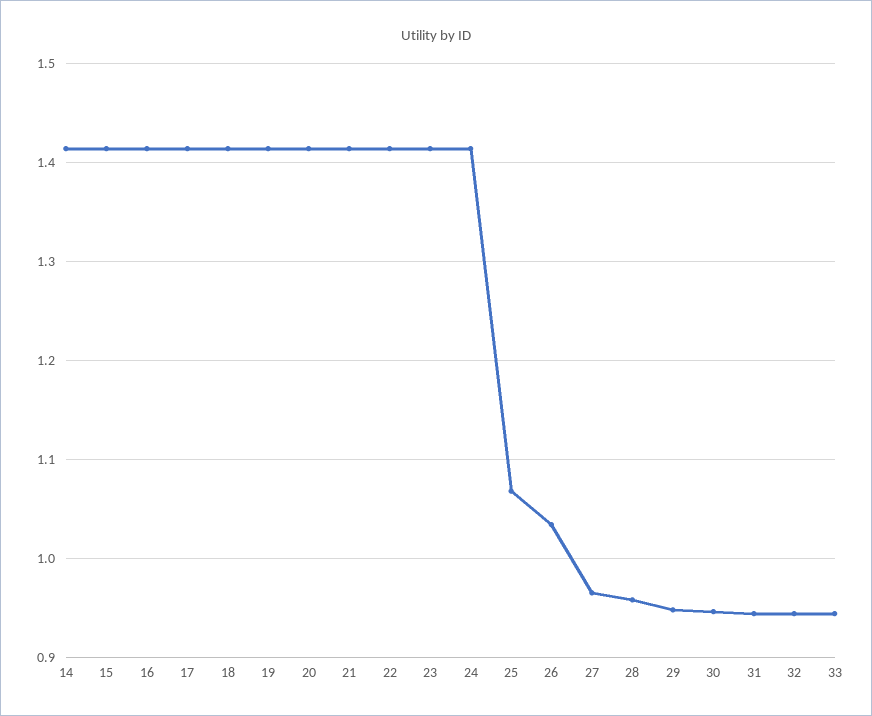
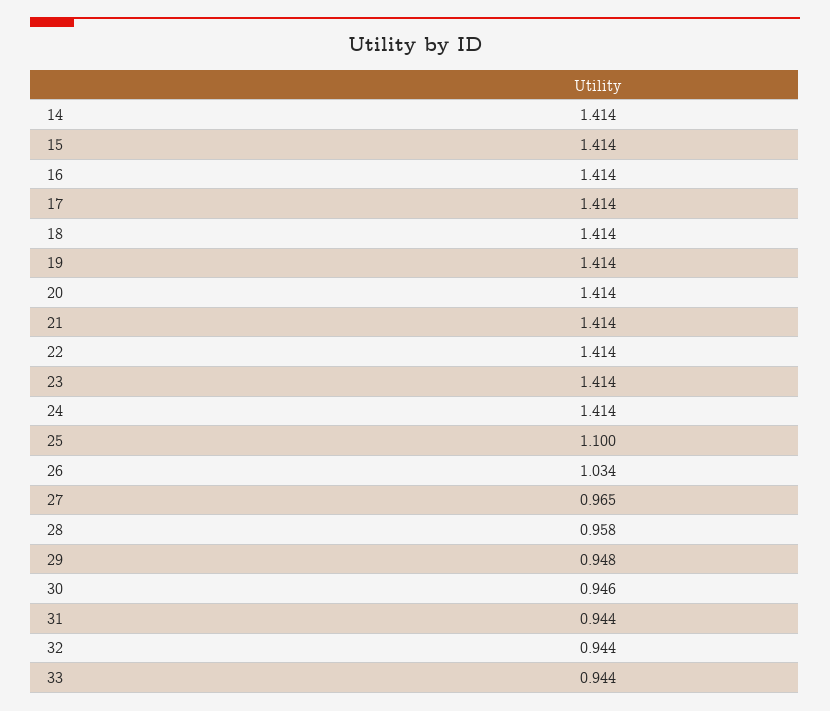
  {
    "14": 1.414,
    "15": 1.414,
    "16": 1.414,
    "17": 1.414,
    "18": 1.414,
    "19": 1.414,
    "20": 1.414,
    "21": 1.414,
    "22": 1.414,
    "23": 1.414,
    "24": 1.414,
-   "25": 1.07,
+   "25": 1.1,
    "26": 1.034,
    "27": 0.965,
    "28": 0.958,
    "29": 0.948,
    "30": 0.946,
    "31": 0.944,
    "32": 0.944,
    "33": 0.944
  }

